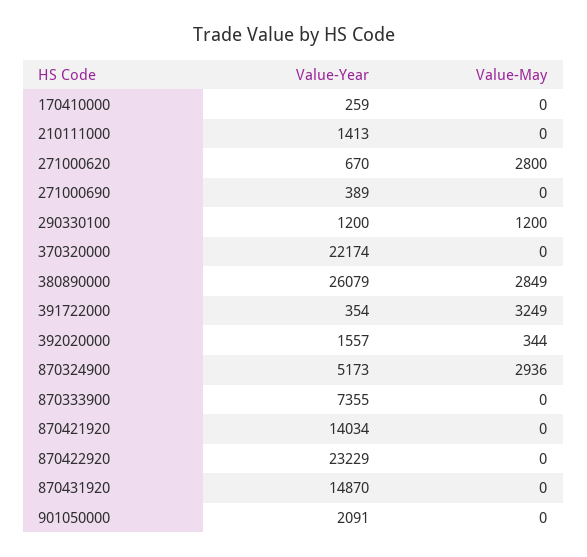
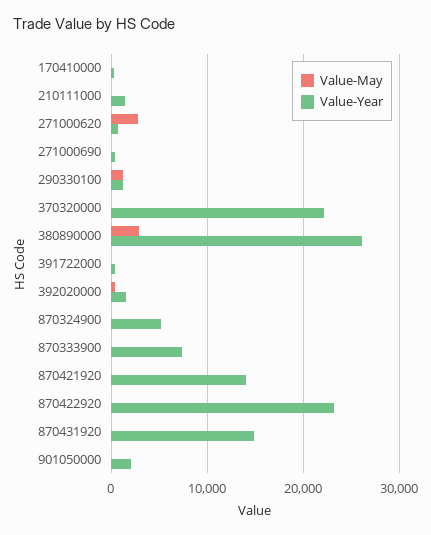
  {
    "Value-Year": {
      "170410000": 259,
      "210111000": 1413,
      "271000620": 670,
      "271000690": 389,
      "290330100": 1200,
      "370320000": 22174,
      "380890000": 26079,
      "391722000": 354,
      "392020000": 1557,
      "870324900": 5173,
      "870333900": 7355,
      "870421920": 14034,
      "870422920": 23229,
      "870431920": 14870,
      "901050000": 2091
    },
    "Value-May": {
      "170410000": 0,
      "210111000": 0,
      "271000620": 2800,
      "271000690": 0,
      "290330100": 1200,
      "370320000": 0,
      "380890000": 2849,
-     "391722000": 3249,
+     "391722000": 0,
      "392020000": 344,
-     "870324900": 2936,
+     "870324900": 0,
      "870333900": 0,
      "870421920": 0,
      "870422920": 0,
      "870431920": 0,
      "901050000": 0
    }
  }

